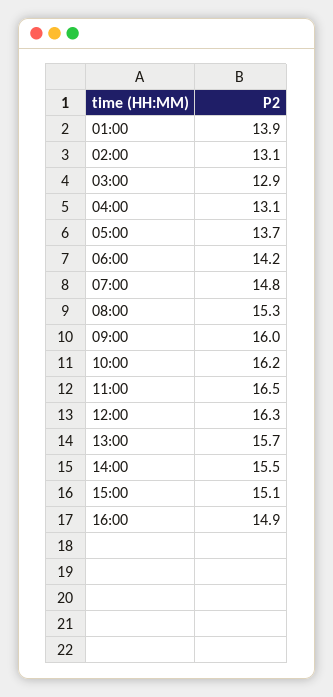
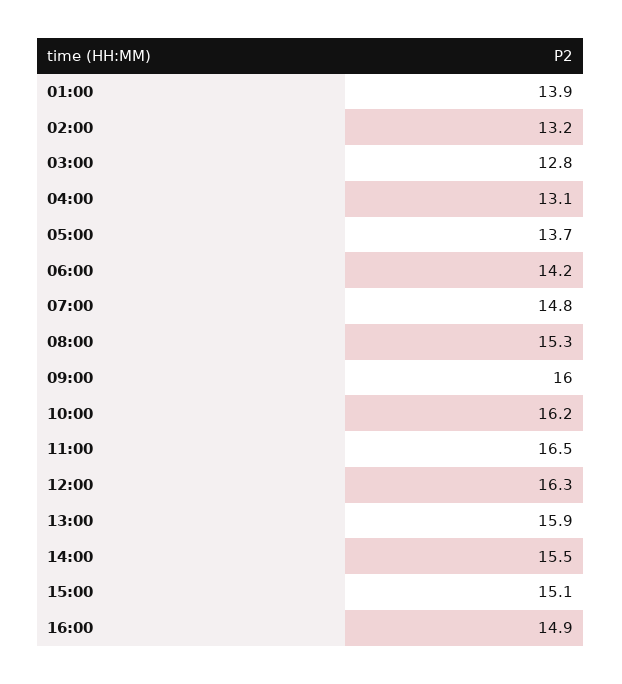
  {
    "01:00": 13.9,
-   "02:00": 13.1,
+   "02:00": 13.2,
-   "03:00": 12.9,
+   "03:00": 12.8,
    "04:00": 13.1,
    "05:00": 13.7,
    "06:00": 14.2,
    "07:00": 14.8,
    "08:00": 15.3,
    "09:00": 16,
    "10:00": 16.2,
    "11:00": 16.5,
    "12:00": 16.3,
-   "13:00": 15.7,
+   "13:00": 15.9,
    "14:00": 15.5,
    "15:00": 15.1,
    "16:00": 14.9
  }

